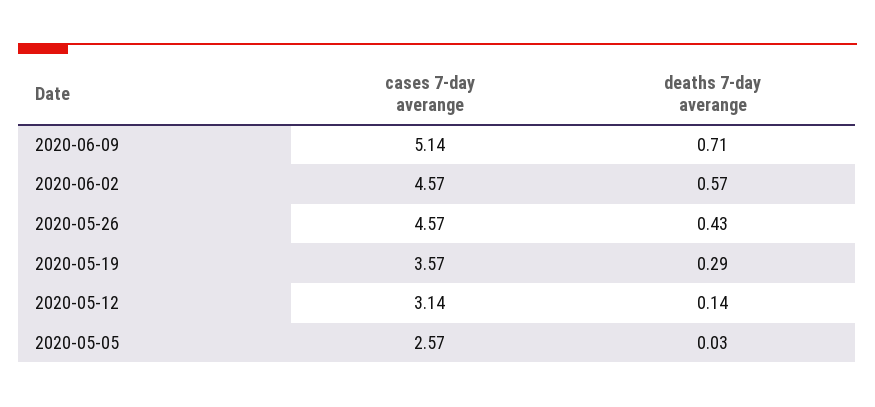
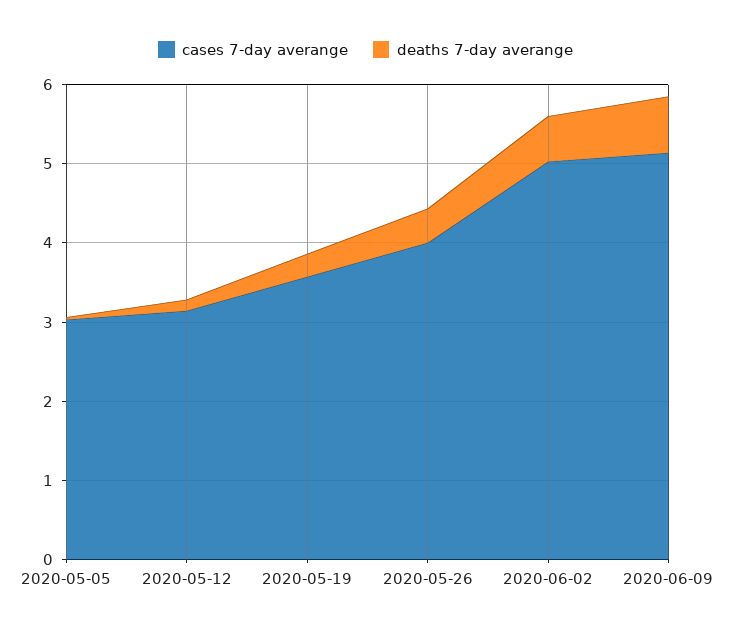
  {
    "cases 7-day averange": {
      "2020-06-09": 5.14,
-     "2020-06-02": 4.57,
+     "2020-06-02": 5,
-     "2020-05-26": 4.57,
+     "2020-05-26": 4,
      "2020-05-19": 3.57,
      "2020-05-12": 3.14,
-     "2020-05-05": 2.57
+     "2020-05-05": 3
    },
    "deaths 7-day averange": {
      "2020-06-09": 0.71,
      "2020-06-02": 0.57,
      "2020-05-26": 0.43,
      "2020-05-19": 0.29,
      "2020-05-12": 0.14,
      "2020-05-05": 0.03
    }
  }

